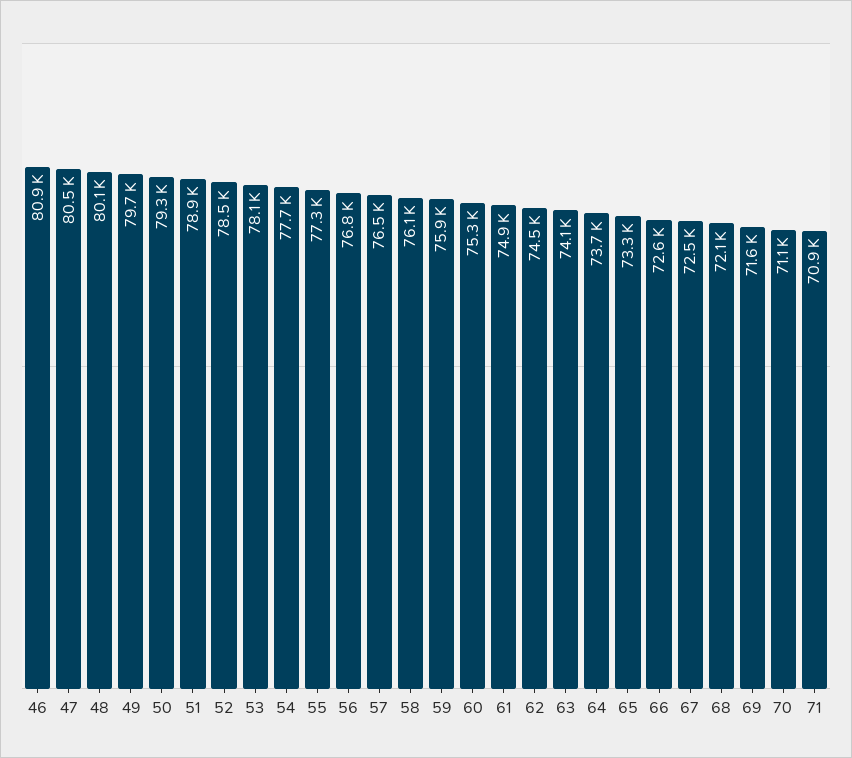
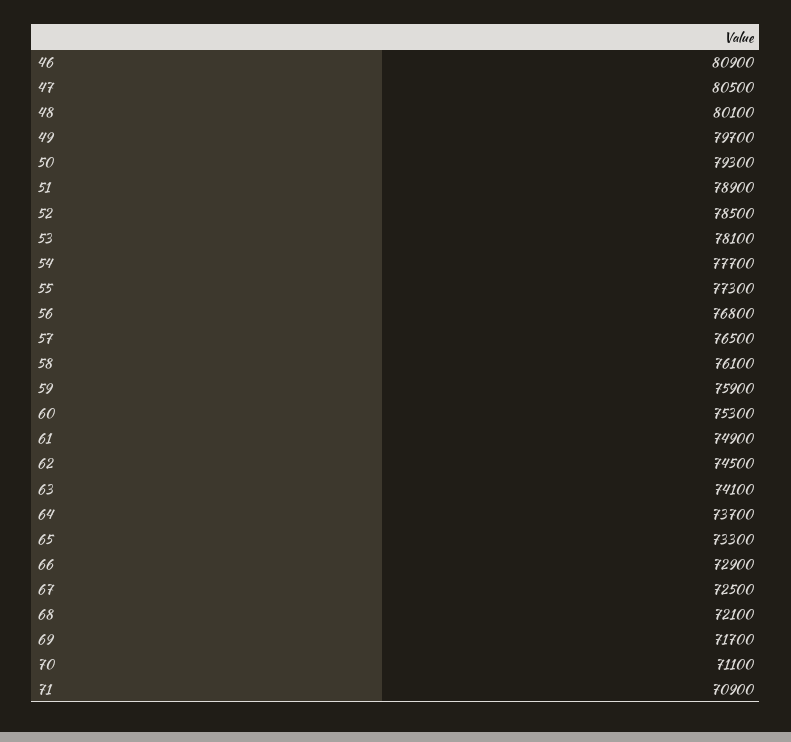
  {
    "46": 80900,
    "47": 80500,
    "48": 80100,
    "49": 79700,
    "50": 79300,
    "51": 78900,
    "52": 78500,
    "53": 78100,
    "54": 77700,
    "55": 77300,
    "56": 76800,
    "57": 76500,
    "58": 76100,
    "59": 75900,
    "60": 75300,
    "61": 74900,
    "62": 74500,
    "63": 74100,
    "64": 73700,
    "65": 73300,
-   "66": 72600,
+   "66": 72900,
    "67": 72500,
    "68": 72100,
-   "69": 71600,
+   "69": 71700,
    "70": 71100,
    "71": 70900
  }

